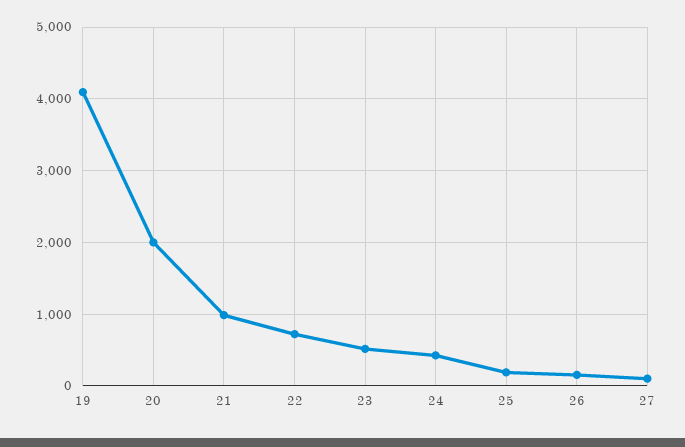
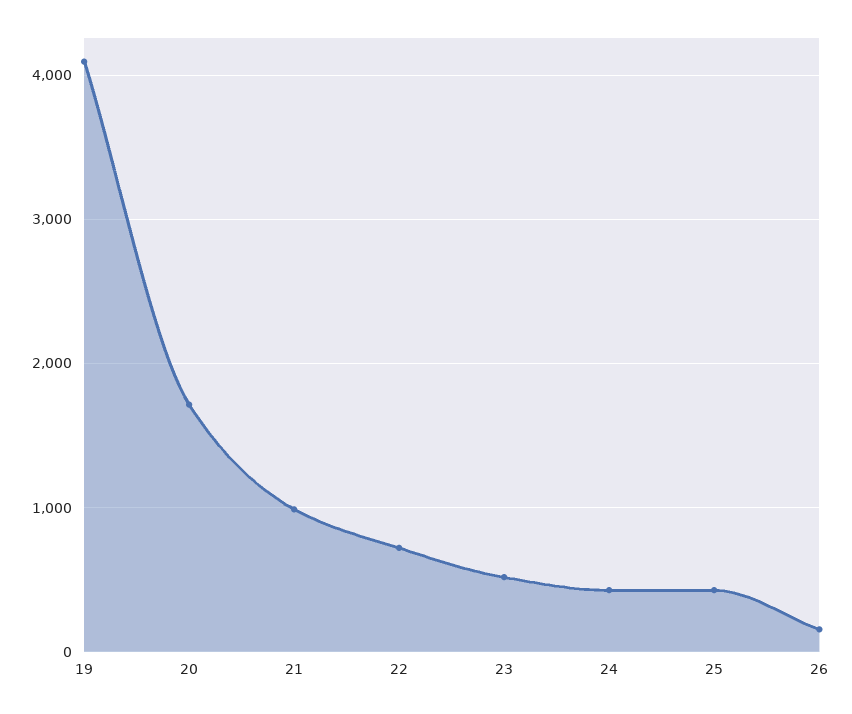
  {
    "19": 4100,
-   "20": 2000,
+   "20": 1700,
    "21": 1000,
    "22": 700,
    "23": 500,
    "24": 400,
-   "25": 200,
+   "25": 400,
-   "26": 200,
+   "26": 200
-   "27": 100
  }

